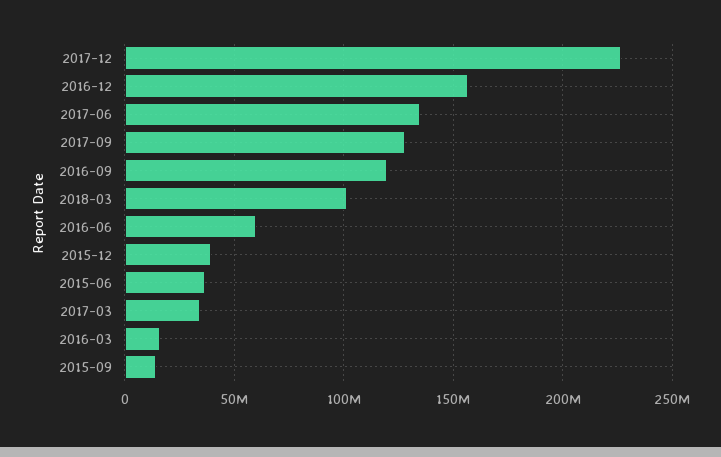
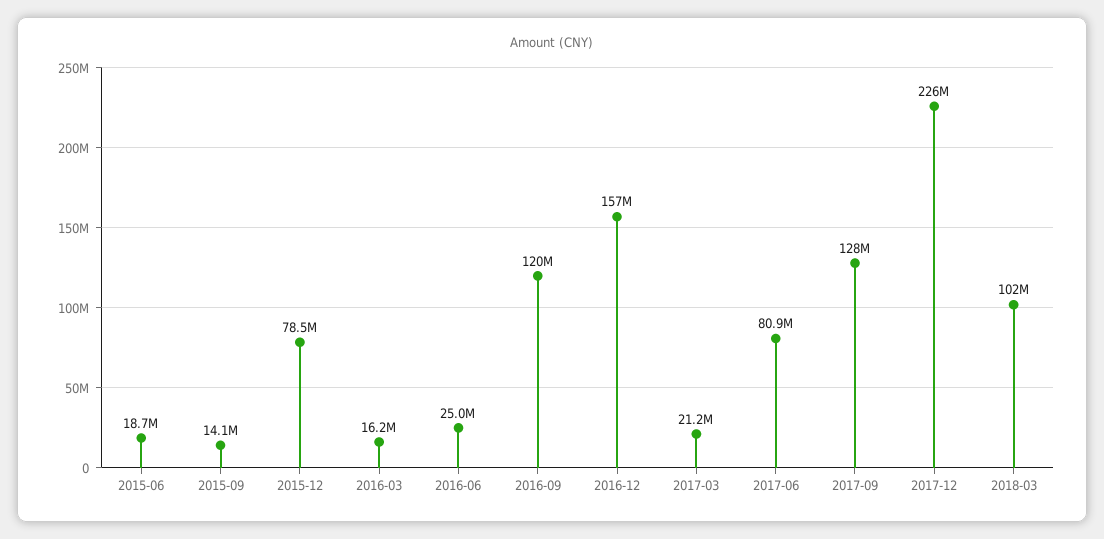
  {
    "2017-12": 226000000,
    "2016-12": 157000000,
-   "2017-06": 135000000,
+   "2017-06": 80900000,
    "2017-09": 128000000,
    "2016-09": 120000000,
    "2018-03": 102000000,
-   "2016-06": 60000000,
+   "2016-06": 25000000,
-   "2015-12": 40000000,
+   "2015-12": 78500000,
-   "2015-06": 35000000,
+   "2015-06": 18700000,
-   "2017-03": 35000000,
+   "2017-03": 21200000,
    "2016-03": 16200000,
    "2015-09": 14100000
  }

